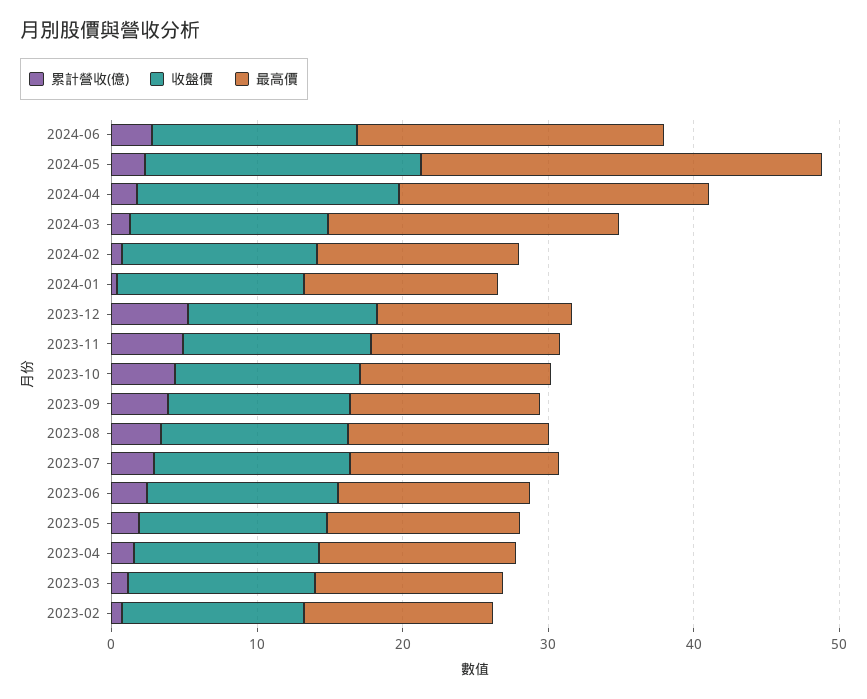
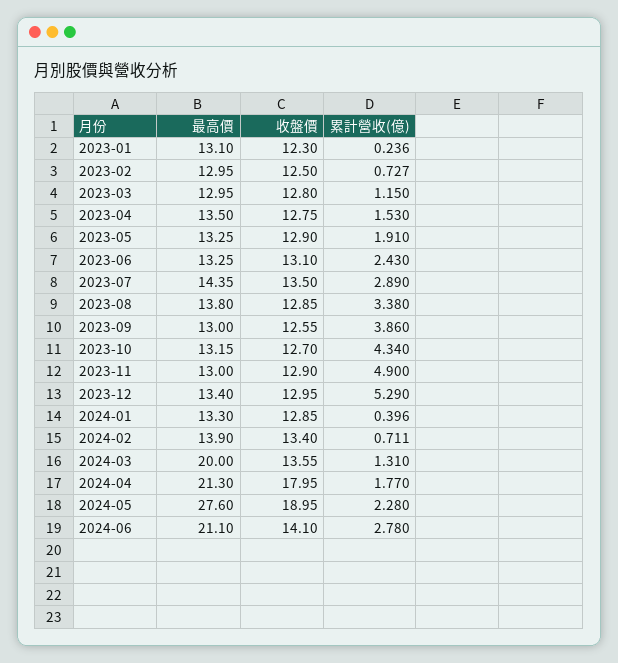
  {
    "累計營收(億)": {
      "2024-06": 2.78,
      "2024-05": 2.28,
      "2024-04": 1.77,
      "2024-03": 1.31,
      "2024-02": 0.711,
      "2024-01": 0.396,
      "2023-12": 5.29,
      "2023-11": 4.9,
      "2023-10": 4.34,
      "2023-09": 3.86,
      "2023-08": 3.38,
      "2023-07": 2.89,
      "2023-06": 2.43,
      "2023-05": 1.91,
      "2023-04": 1.53,
      "2023-03": 1.15,
-     "2023-02": 0.727
+     "2023-02": 0.727,
+     "2023-01": 0.236
    },
    "收盤價": {
      "2024-06": 14.1,
      "2024-05": 18.95,
      "2024-04": 17.95,
      "2024-03": 13.55,
      "2024-02": 13.4,
      "2024-01": 12.85,
      "2023-12": 12.95,
      "2023-11": 12.9,
      "2023-10": 12.7,
      "2023-09": 12.55,
      "2023-08": 12.85,
      "2023-07": 13.5,
      "2023-06": 13.1,
      "2023-05": 12.9,
      "2023-04": 12.75,
      "2023-03": 12.8,
-     "2023-02": 12.5
+     "2023-02": 12.5,
+     "2023-01": 12.3
    },
    "最高價": {
      "2024-06": 21.1,
      "2024-05": 27.6,
      "2024-04": 21.3,
      "2024-03": 20,
      "2024-02": 13.9,
      "2024-01": 13.3,
      "2023-12": 13.4,
      "2023-11": 13,
      "2023-10": 13.15,
      "2023-09": 13,
      "2023-08": 13.8,
      "2023-07": 14.35,
      "2023-06": 13.25,
      "2023-05": 13.25,
      "2023-04": 13.5,
      "2023-03": 12.95,
-     "2023-02": 12.95
+     "2023-02": 12.95,
+     "2023-01": 13.1
    }
  }

